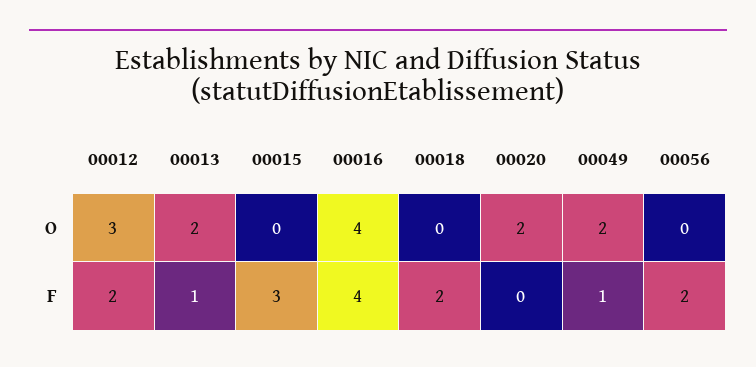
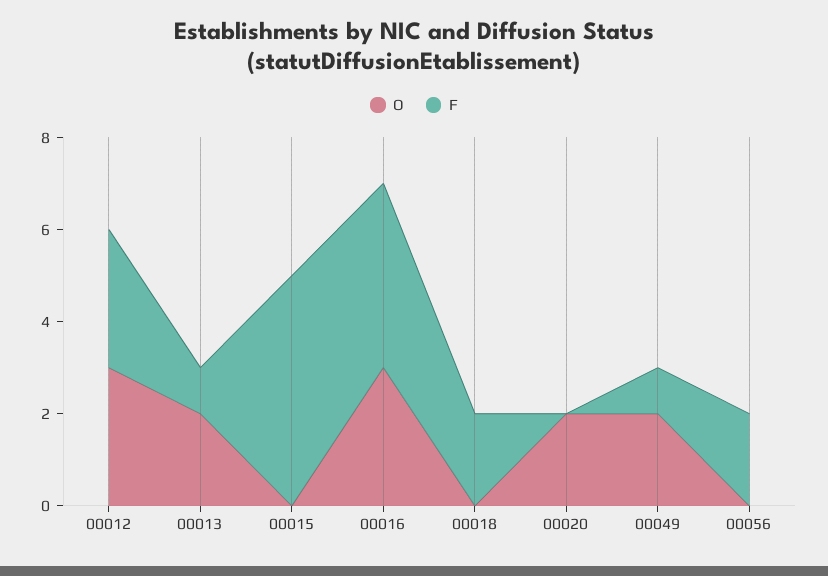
  {
    "O": {
      "00012": 3,
      "00013": 2,
      "00015": 0,
-     "00016": 4,
+     "00016": 3,
      "00018": 0,
      "00020": 2,
      "00049": 2,
      "00056": 0
    },
    "F": {
-     "00012": 2,
+     "00012": 3,
      "00013": 1,
-     "00015": 3,
+     "00015": 5,
      "00016": 4,
      "00018": 2,
      "00020": 0,
      "00049": 1,
      "00056": 2
    }
  }

